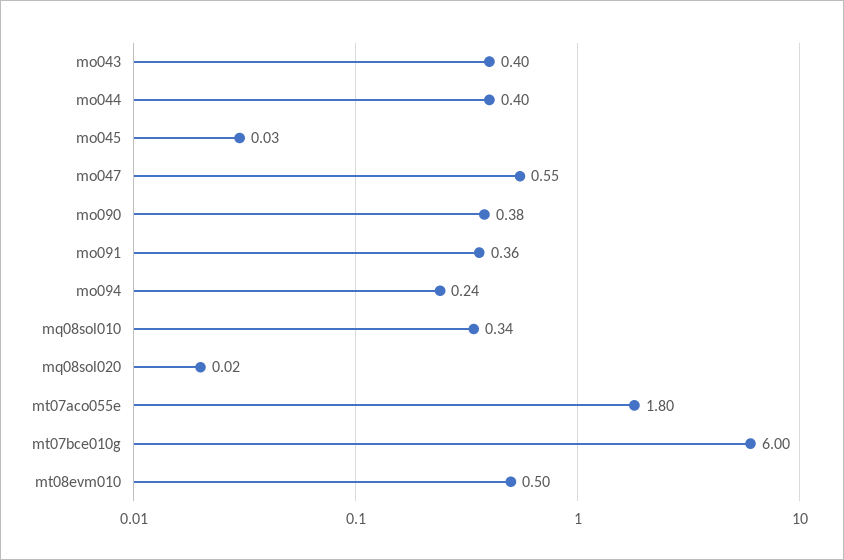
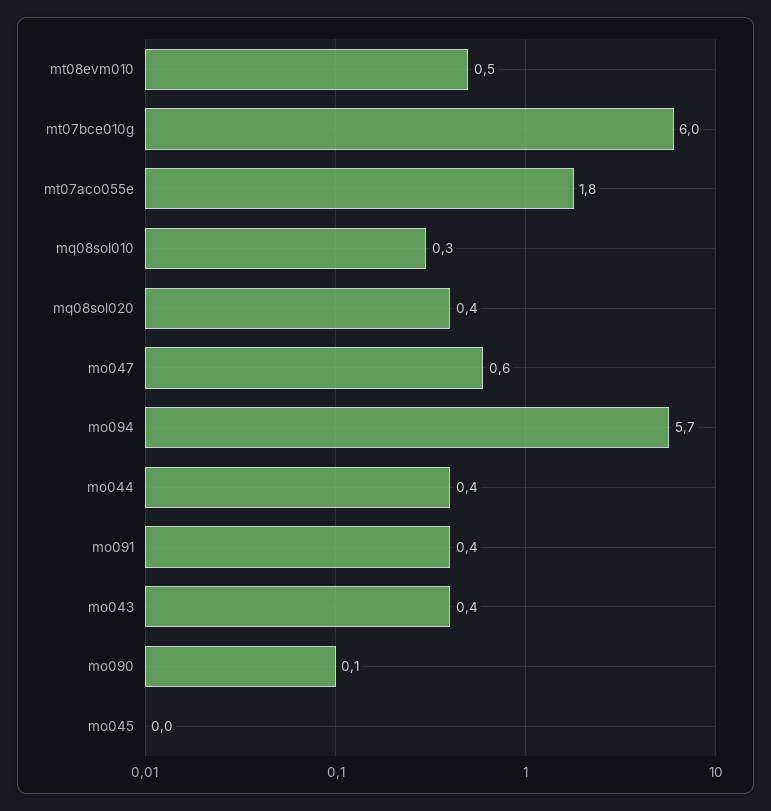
  {
    "mo043": 0.4,
    "mo044": 0.4,
    "mo045": 0.03,
    "mo047": 0.55,
-   "mo090": 0.38,
+   "mo090": 0.1,
    "mo091": 0.36,
-   "mo094": 0.24,
+   "mo094": 5.7,
    "mq08sol010": 0.34,
-   "mq08sol020": 0.02,
+   "mq08sol020": 0.4,
    "mt07aco055e": 1.8,
    "mt07bce010g": 6,
    "mt08evm010": 0.5
  }

